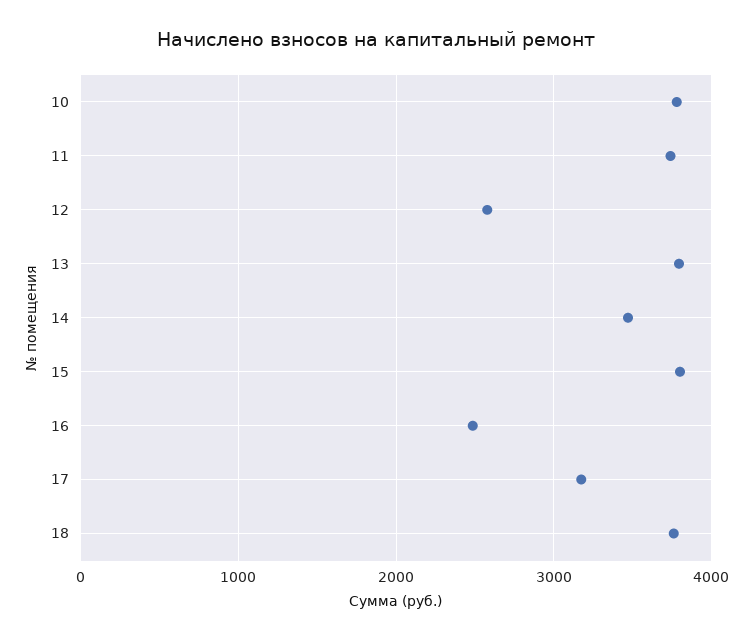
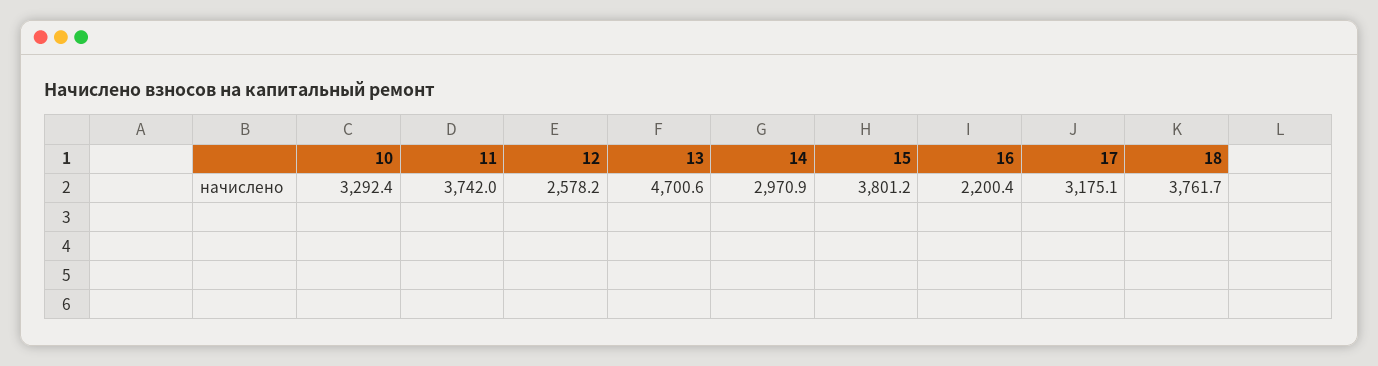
  {
-   "10": 3800,
+   "10": 3292.4,
    "11": 3742,
    "12": 2578.2,
-   "13": 3800,
+   "13": 4700.6,
-   "14": 3500,
+   "14": 2970.9,
    "15": 3801.2,
-   "16": 2500,
+   "16": 2200.4,
    "17": 3175.1,
    "18": 3761.7
  }

